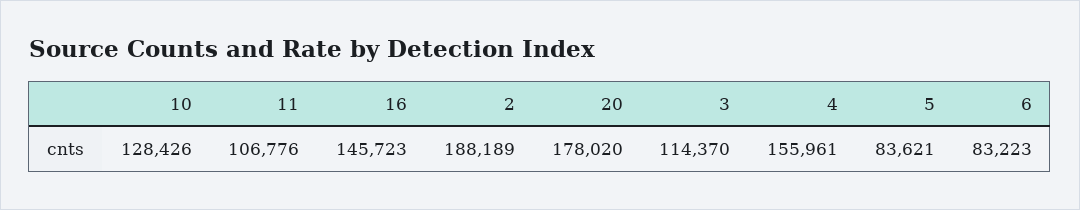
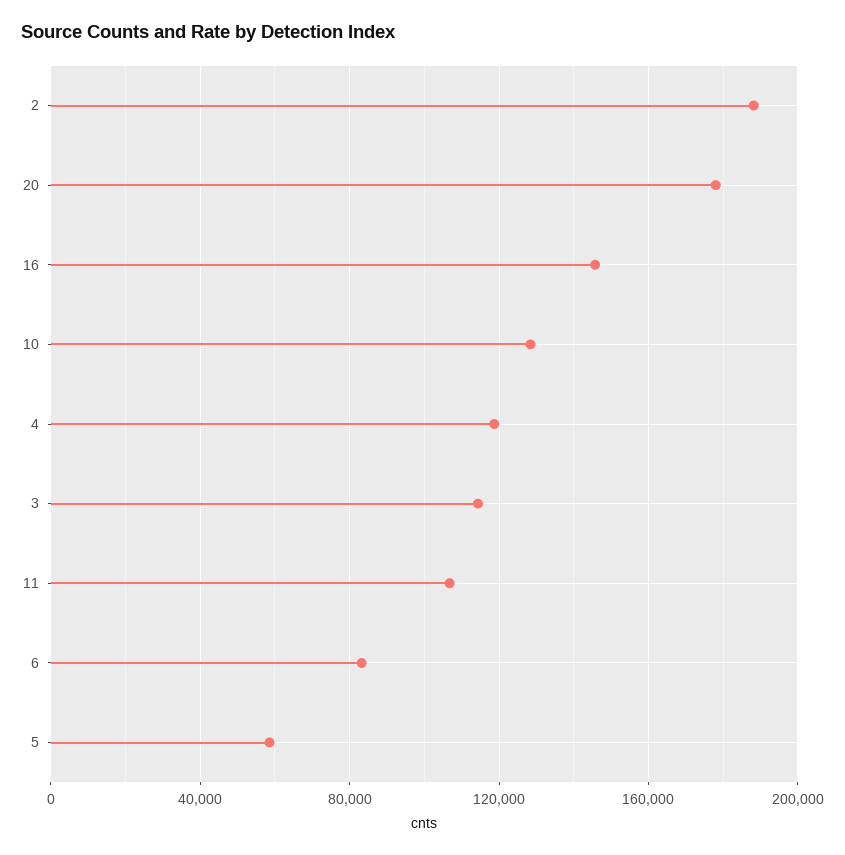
  {
    "10": 128426,
    "11": 106776,
    "16": 145723,
    "2": 188189,
    "20": 178020,
    "3": 114370,
-   "4": 155961,
+   "4": 120000,
-   "5": 83621,
+   "5": 60000,
    "6": 83223
  }

